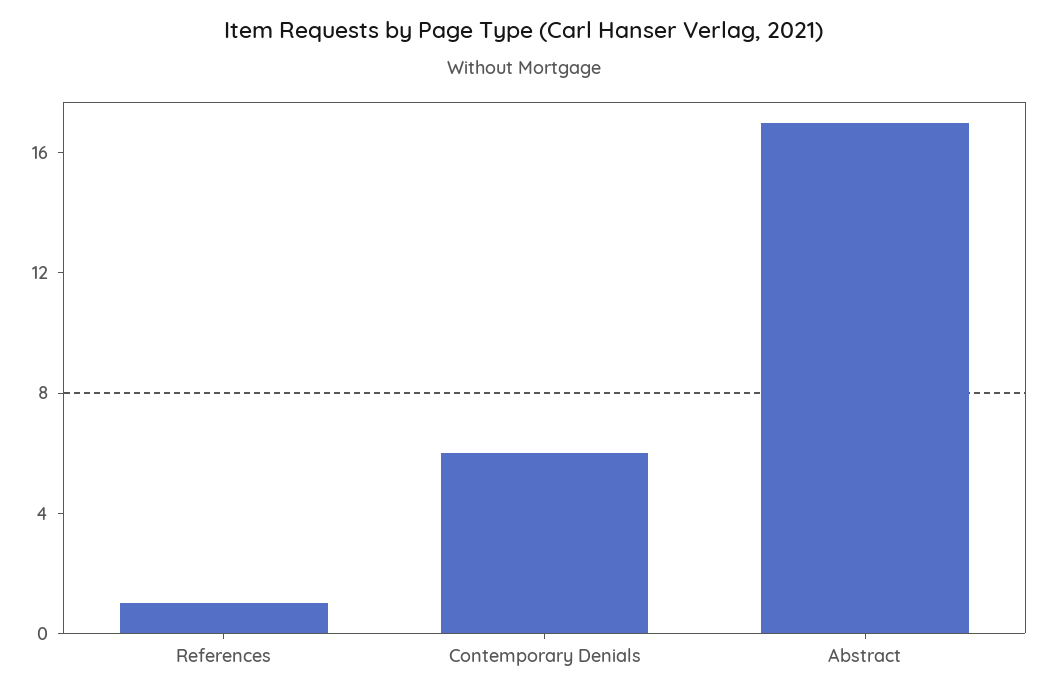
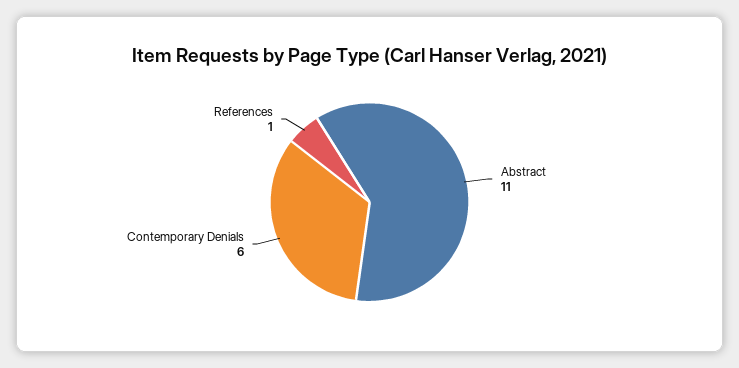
  {
    "References": 1,
    "Contemporary Denials": 6,
-   "Abstract": 17
+   "Abstract": 11
  }

